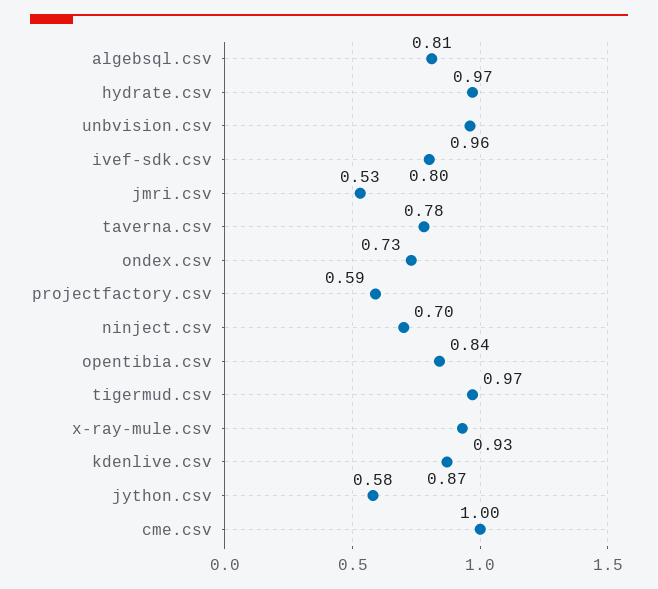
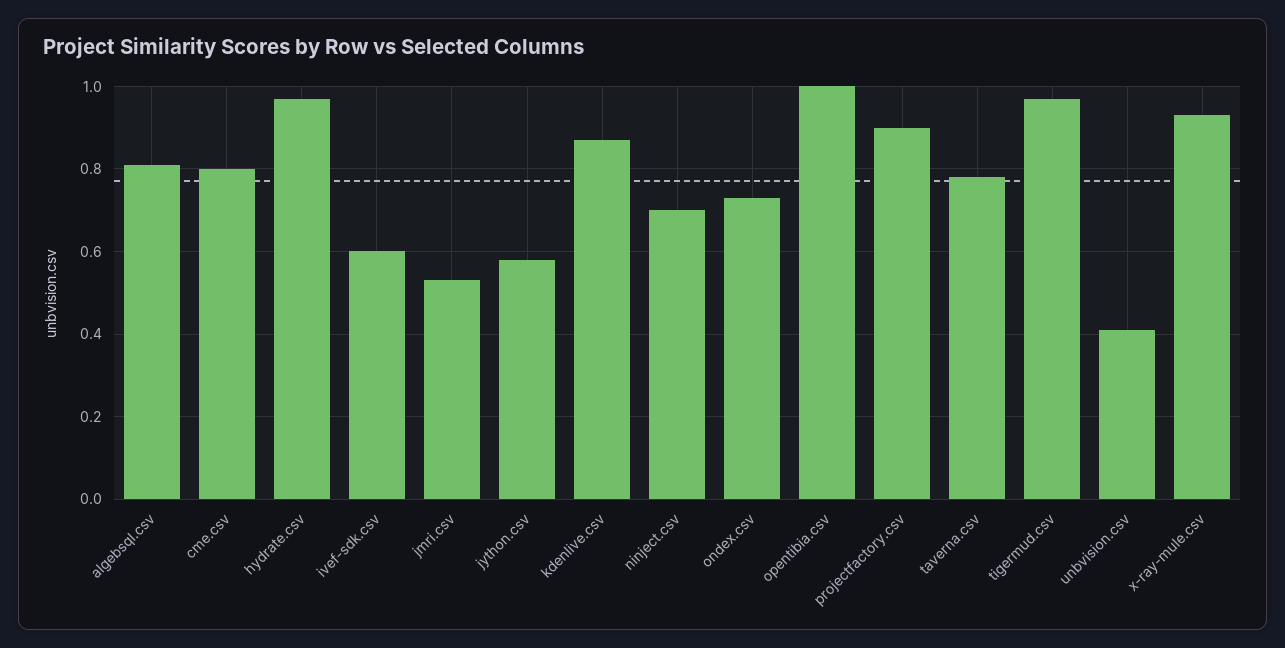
  {
    "algebsql.csv": 0.81,
    "hydrate.csv": 0.97,
-   "unbvision.csv": 0.96,
+   "unbvision.csv": 0.4,
-   "ivef-sdk.csv": 0.8,
+   "ivef-sdk.csv": 0.6,
    "jmri.csv": 0.53,
    "taverna.csv": 0.78,
    "ondex.csv": 0.73,
-   "projectfactory.csv": 0.59,
+   "projectfactory.csv": 0.9,
    "ninject.csv": 0.7,
-   "opentibia.csv": 0.84,
+   "opentibia.csv": 1,
    "tigermud.csv": 0.97,
    "x-ray-mule.csv": 0.93,
    "kdenlive.csv": 0.87,
    "jython.csv": 0.58,
-   "cme.csv": 1
+   "cme.csv": 0.8
  }

